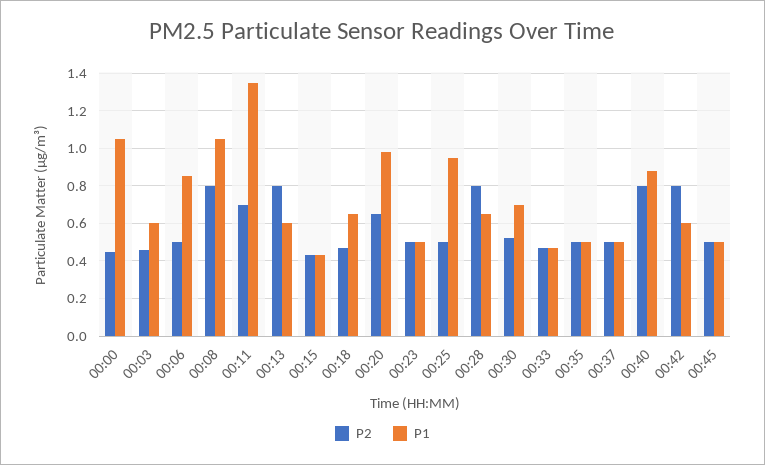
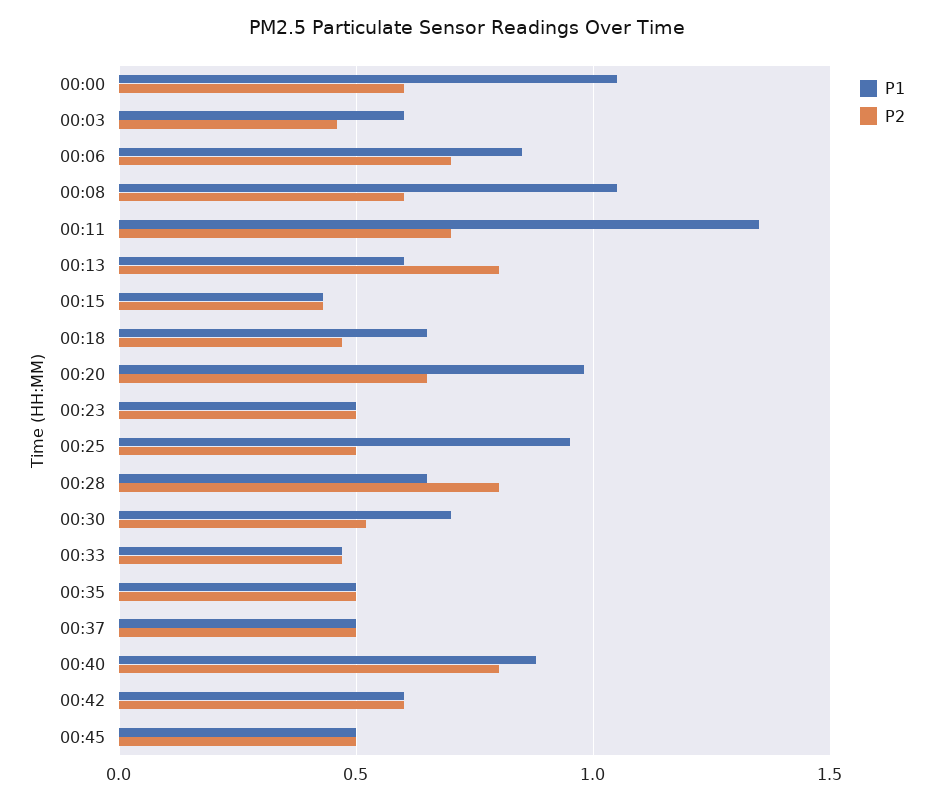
  {
    "P2": {
-     "00:00": 0.45,
+     "00:00": 0.6,
      "00:03": 0.45,
-     "00:06": 0.5,
+     "00:06": 0.7,
-     "00:08": 0.8,
+     "00:08": 0.6,
      "00:11": 0.7,
      "00:13": 0.8,
      "00:15": 0.45,
      "00:18": 0.45,
      "00:20": 0.65,
      "00:23": 0.5,
      "00:25": 0.5,
      "00:28": 0.8,
      "00:30": 0.5,
      "00:33": 0.45,
      "00:35": 0.5,
      "00:37": 0.5,
      "00:40": 0.8,
-     "00:42": 0.8,
+     "00:42": 0.6,
      "00:45": 0.5
    },
    "P1": {
      "00:00": 1.05,
      "00:03": 0.6,
      "00:06": 0.85,
      "00:08": 1.05,
      "00:11": 1.35,
      "00:13": 0.6,
      "00:15": 0.45,
      "00:18": 0.65,
      "00:20": 1,
      "00:23": 0.5,
      "00:25": 0.95,
      "00:28": 0.65,
      "00:30": 0.7,
      "00:33": 0.45,
      "00:35": 0.5,
      "00:37": 0.5,
      "00:40": 0.9,
      "00:42": 0.6,
      "00:45": 0.5
    }
  }

